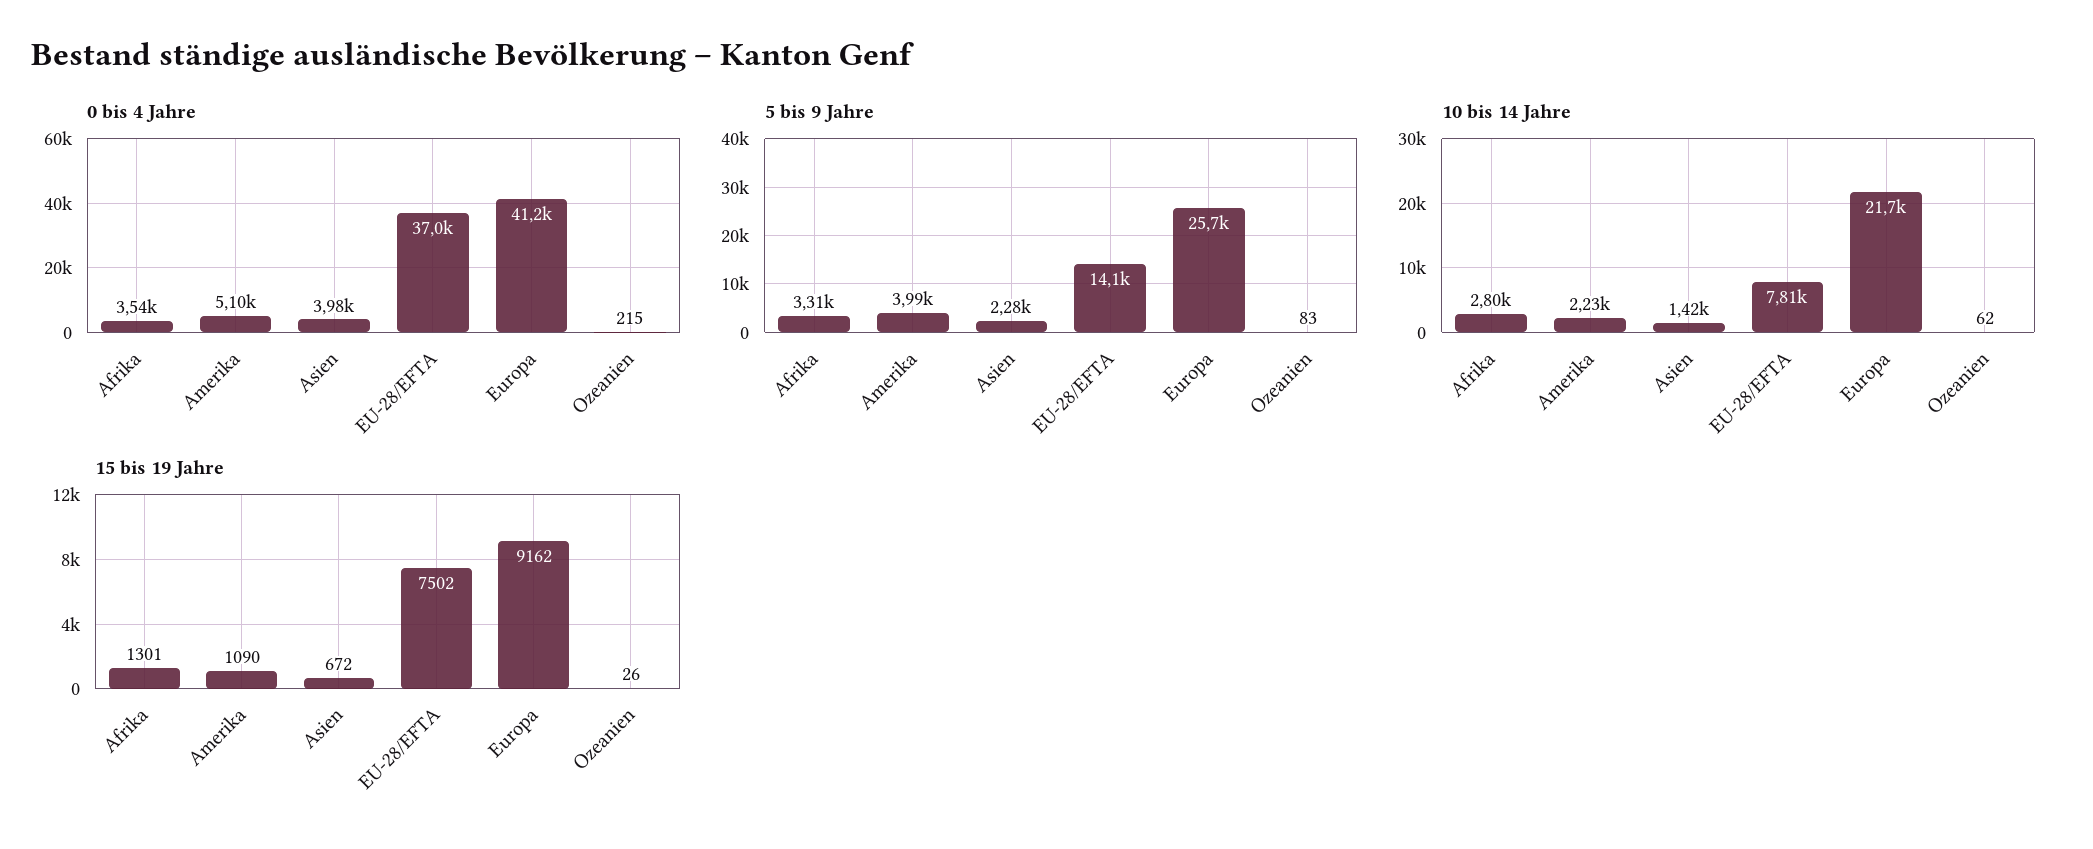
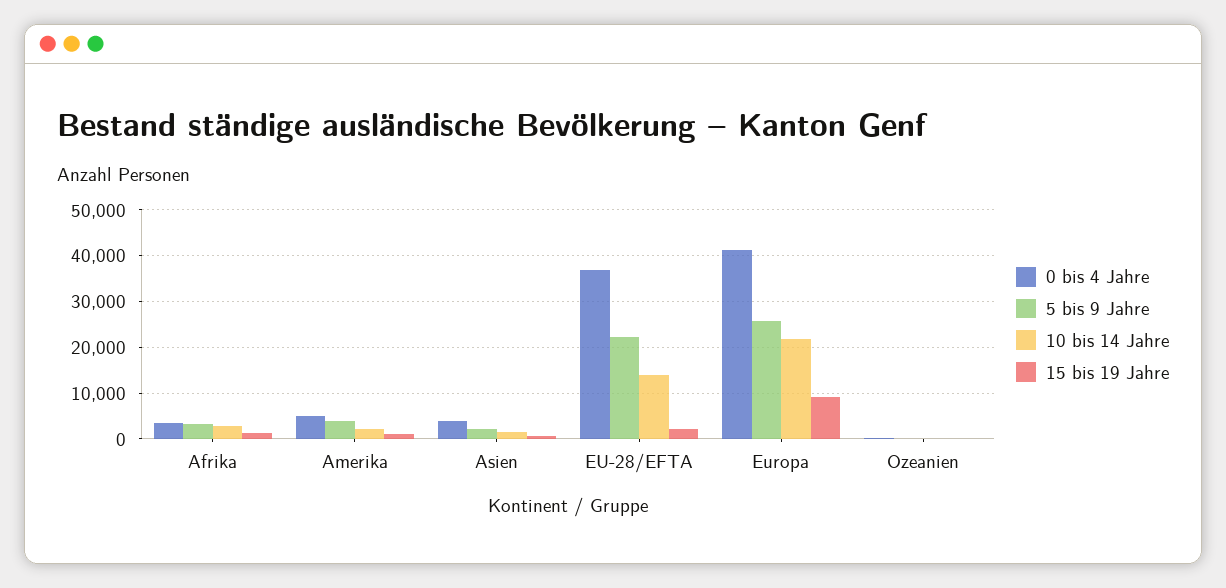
  {
    "0 bis 4 Jahre": {
      "Afrika": 3540,
      "Amerika": 5100,
      "Asien": 3980,
      "EU-28/EFTA": 37000,
      "Europa": 41200,
      "Ozeanien": 215
    },
    "5 bis 9 Jahre": {
      "Afrika": 3310,
      "Amerika": 3990,
      "Asien": 2280,
-     "EU-28/EFTA": 14100,
+     "EU-28/EFTA": 22000,
      "Europa": 25700,
      "Ozeanien": 83
    },
    "10 bis 14 Jahre": {
      "Afrika": 2800,
      "Amerika": 2230,
      "Asien": 1420,
-     "EU-28/EFTA": 7810,
+     "EU-28/EFTA": 14000,
      "Europa": 21700,
      "Ozeanien": 62
    },
    "15 bis 19 Jahre": {
      "Afrika": 1301,
      "Amerika": 1090,
      "Asien": 672,
-     "EU-28/EFTA": 7502,
+     "EU-28/EFTA": 2000,
      "Europa": 9162,
      "Ozeanien": 26
    }
  }

